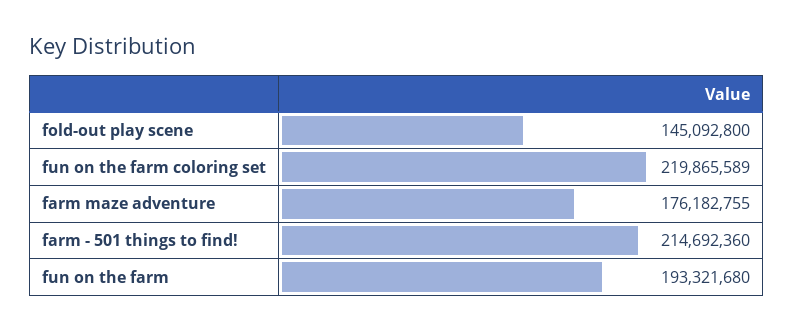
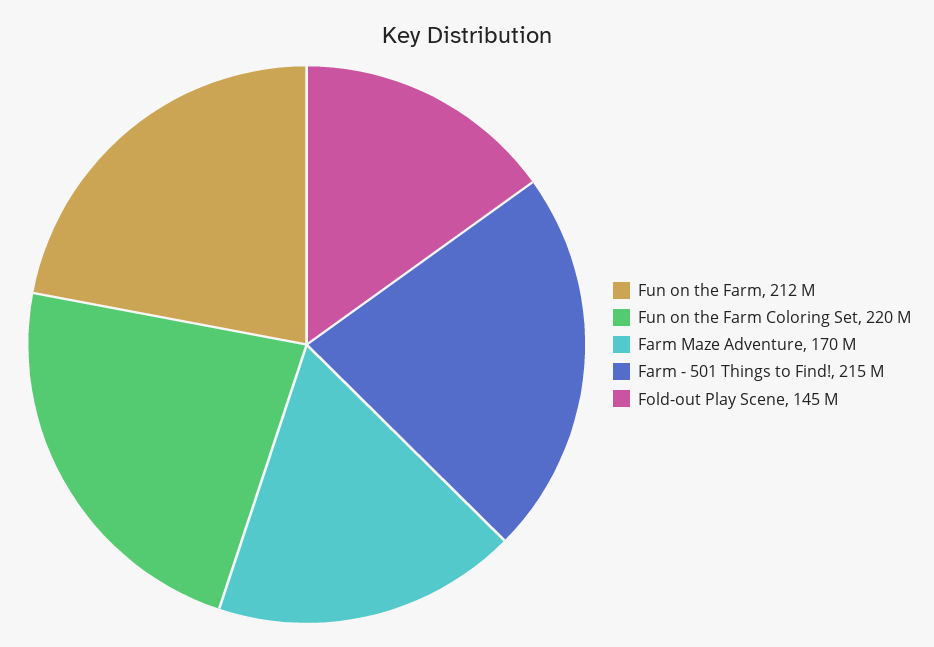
  {
    "fold-out play scene": 145092800,
    "fun on the farm coloring set": 219865589,
-   "farm maze adventure": 176182755,
+   "farm maze adventure": 170000000,
    "farm - 501 things to find!": 214692360,
-   "fun on the farm": 193321680
+   "fun on the farm": 212000000
  }

